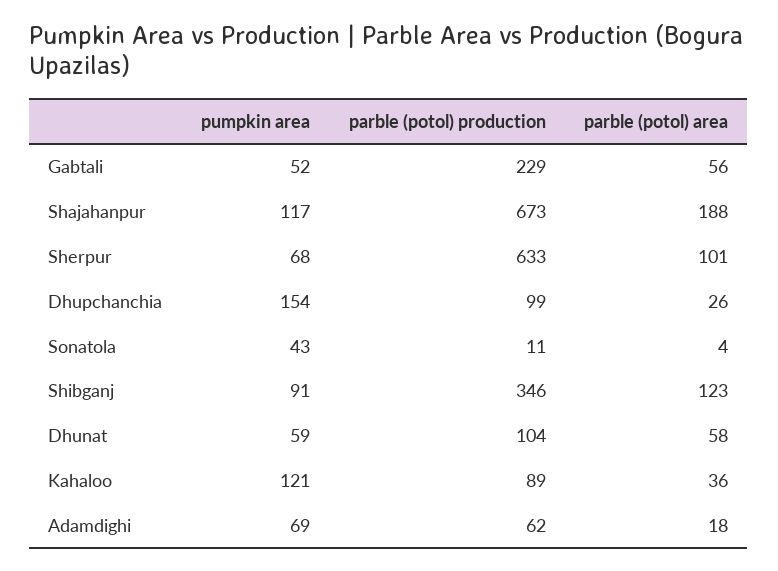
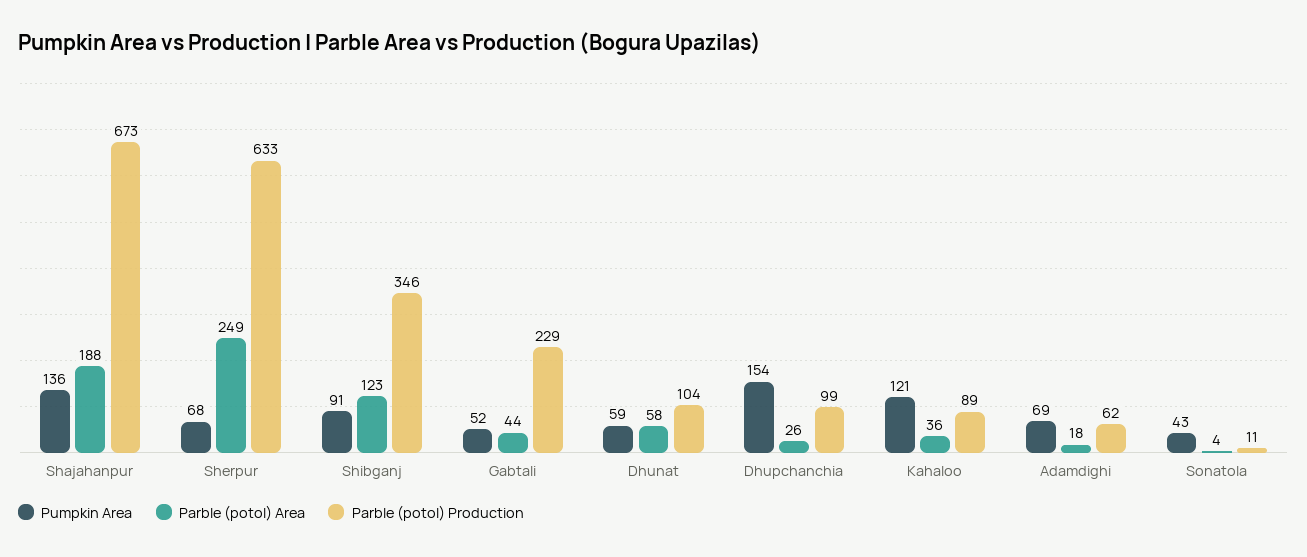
  {
    "pumpkin area": {
      "Gabtali": 52,
-     "Shajahanpur": 117,
+     "Shajahanpur": 136,
      "Sherpur": 68,
      "Dhupchanchia": 154,
      "Sonatola": 43,
      "Shibganj": 91,
      "Dhunat": 59,
      "Kahaloo": 121,
      "Adamdighi": 69
    },
    "parble (potol) production": {
      "Gabtali": 229,
      "Shajahanpur": 673,
      "Sherpur": 633,
      "Dhupchanchia": 99,
      "Sonatola": 11,
      "Shibganj": 346,
      "Dhunat": 104,
      "Kahaloo": 89,
      "Adamdighi": 62
    },
    "parble (potol) area": {
-     "Gabtali": 56,
+     "Gabtali": 44,
      "Shajahanpur": 188,
-     "Sherpur": 101,
+     "Sherpur": 249,
      "Dhupchanchia": 26,
      "Sonatola": 4,
      "Shibganj": 123,
      "Dhunat": 58,
      "Kahaloo": 36,
      "Adamdighi": 18
    }
  }

